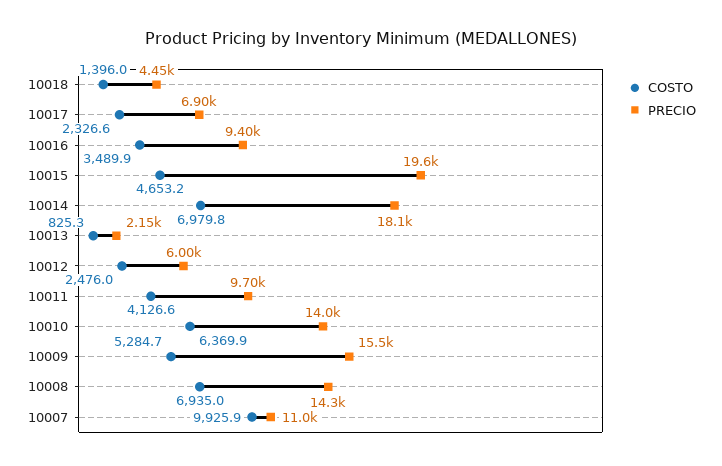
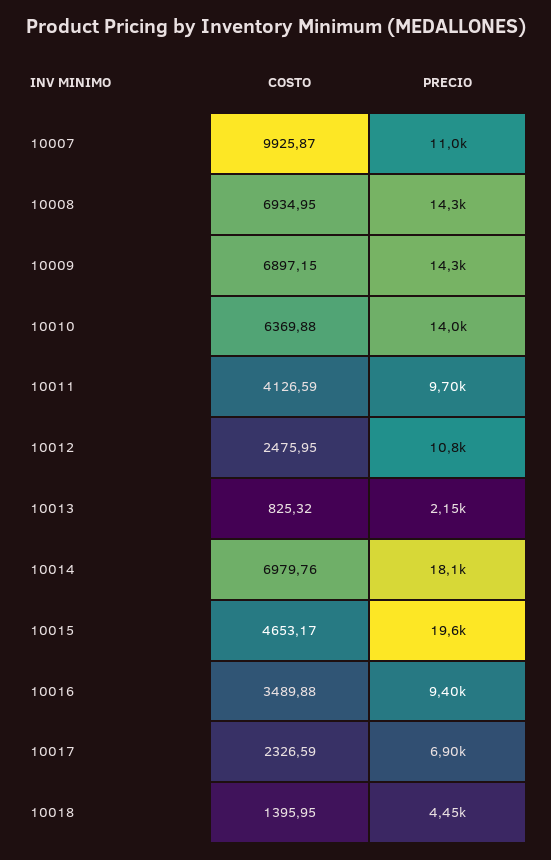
  {
    "COSTO": {
      "10018": 1395.95,
      "10017": 2326.59,
      "10016": 3489.88,
      "10015": 4653.17,
      "10014": 6979.76,
      "10013": 825.32,
      "10012": 2475.95,
      "10011": 4126.59,
      "10010": 6369.88,
-     "10009": 5284.7,
+     "10009": 6897.15,
      "10008": 6934.95,
      "10007": 9925.87
    },
    "PRECIO": {
      "10018": 4450,
      "10017": 6900,
      "10016": 9400,
      "10015": 19600,
      "10014": 18100,
      "10013": 2150,
-     "10012": 6000,
+     "10012": 10800,
      "10011": 9700,
      "10010": 14000,
-     "10009": 15500,
+     "10009": 14300,
      "10008": 14300,
      "10007": 11000
    }
  }

